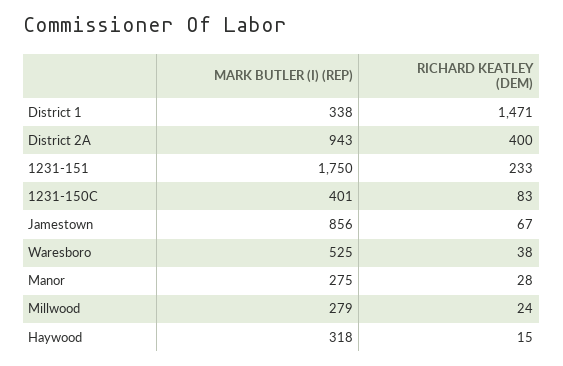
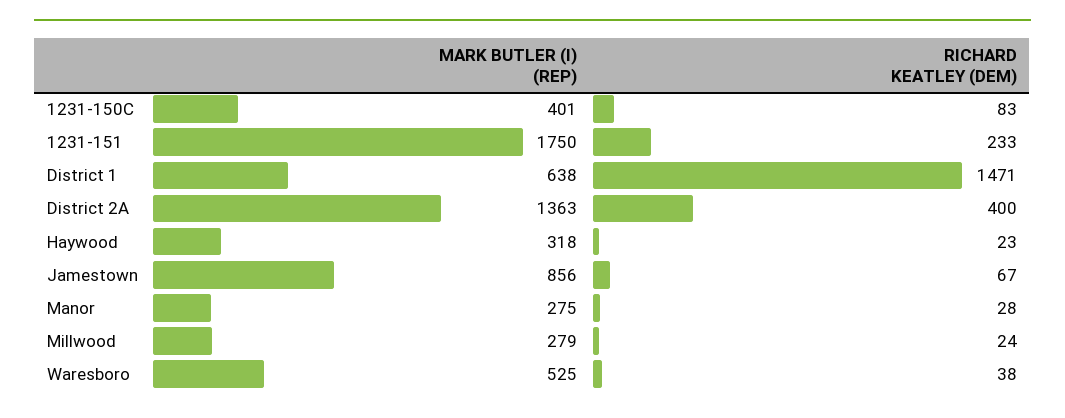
  {
    "MARK BUTLER (I) (REP)": {
-     "District 1": 338,
+     "District 1": 638,
-     "District 2A": 943,
+     "District 2A": 1363,
      "1231-151": 1750,
      "1231-150C": 401,
      "Jamestown": 856,
      "Waresboro": 525,
      "Manor": 275,
      "Millwood": 279,
      "Haywood": 318
    },
    "RICHARD KEATLEY (DEM)": {
      "District 1": 1471,
      "District 2A": 400,
      "1231-151": 233,
      "1231-150C": 83,
      "Jamestown": 67,
      "Waresboro": 38,
      "Manor": 28,
      "Millwood": 24,
-     "Haywood": 15
+     "Haywood": 23
    }
  }

